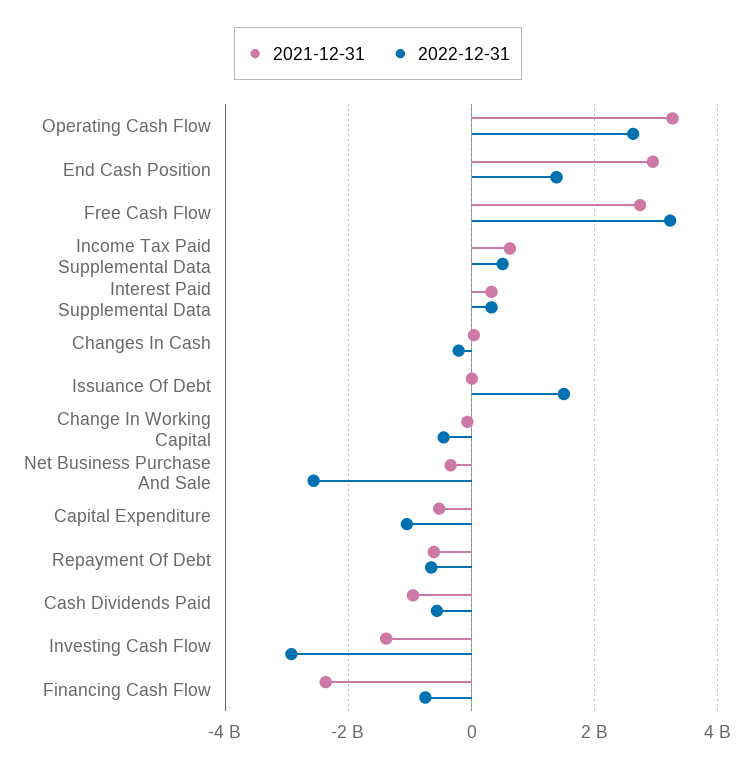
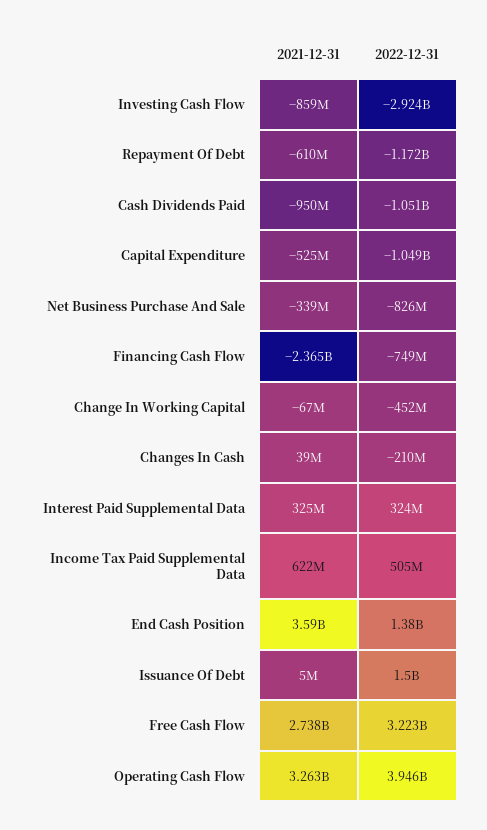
  {
    "2021-12-31": {
      "Operating Cash Flow": 3263000000,
-     "End Cash Position": 3000000000,
+     "End Cash Position": 3590000000,
      "Free Cash Flow": 2738000000,
      "Income Tax Paid Supplemental Data": 622000000,
      "Interest Paid Supplemental Data": 325000000,
      "Changes In Cash": 39000000,
      "Issuance Of Debt": 5000000,
      "Change In Working Capital": -67000000,
      "Net Business Purchase And Sale": -339000000,
      "Capital Expenditure": -525000000,
      "Repayment Of Debt": -610000000,
      "Cash Dividends Paid": -950000000,
-     "Investing Cash Flow": -1400000000,
+     "Investing Cash Flow": -859000000,
      "Financing Cash Flow": -2365000000
    },
    "2022-12-31": {
-     "Operating Cash Flow": 2600000000,
+     "Operating Cash Flow": 3946000000,
      "End Cash Position": 1380000000,
      "Free Cash Flow": 3223000000,
      "Income Tax Paid Supplemental Data": 505000000,
      "Interest Paid Supplemental Data": 324000000,
      "Changes In Cash": -210000000,
      "Issuance Of Debt": 1500000000,
      "Change In Working Capital": -452000000,
-     "Net Business Purchase And Sale": -2600000000,
+     "Net Business Purchase And Sale": -826000000,
      "Capital Expenditure": -1049000000,
-     "Repayment Of Debt": -600000000,
+     "Repayment Of Debt": -1172000000,
-     "Cash Dividends Paid": -600000000,
+     "Cash Dividends Paid": -1051000000,
      "Investing Cash Flow": -2924000000,
      "Financing Cash Flow": -749000000
    }
  }

